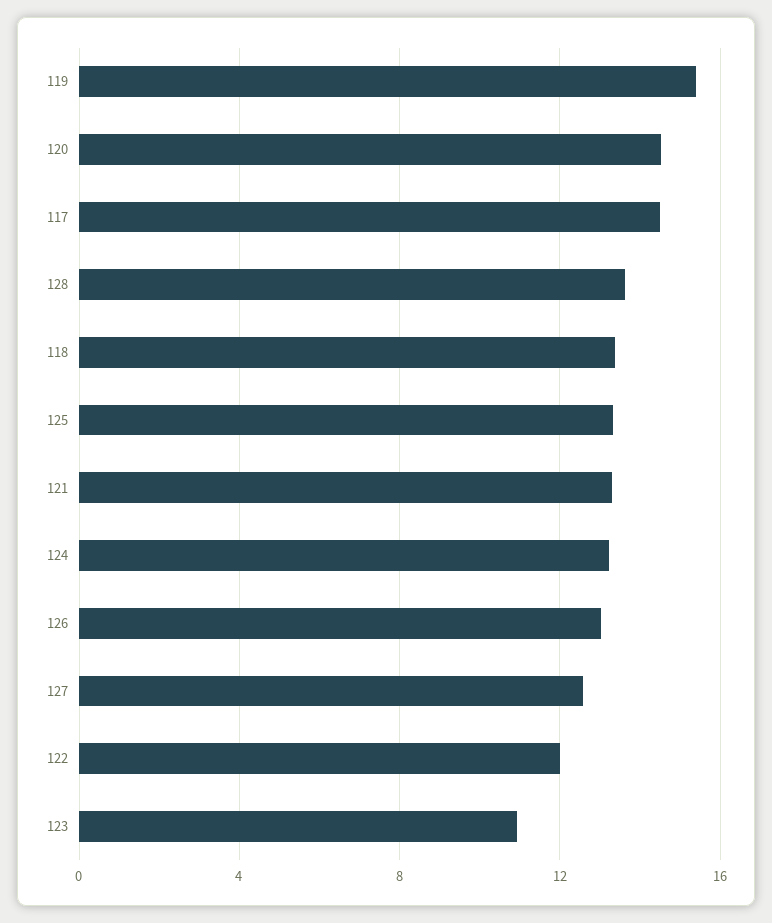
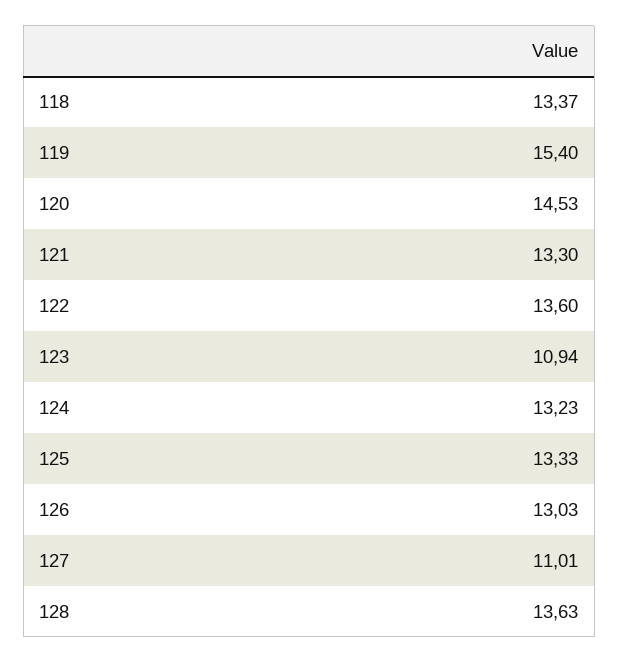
  {
    "119": 15.4,
    "120": 14.53,
-   "117": 14.5,
    "128": 13.63,
    "118": 13.37,
    "125": 13.33,
    "121": 13.3,
    "124": 13.23,
    "126": 13.03,
-   "127": 12.5,
+   "127": 11.01,
-   "122": 12,
+   "122": 13.6,
    "123": 10.94
  }

